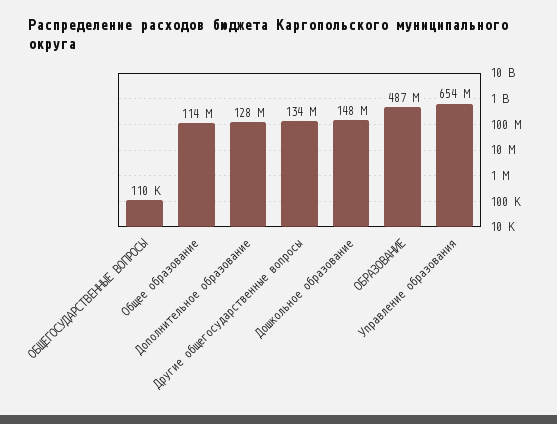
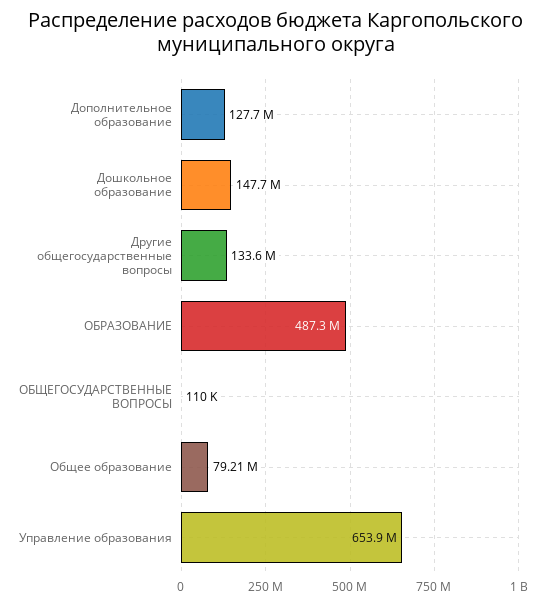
  {
    "ОБЩЕГОСУДАРСТВЕННЫЕ ВОПРОСЫ": 110000,
-   "Общее образование": 114000000,
+   "Общее образование": 79210000,
    "Дополнительное образование": 127700000,
    "Другие общегосударственные вопросы": 133600000,
    "Дошкольное образование": 147700000,
    "ОБРАЗОВАНИЕ": 487300000,
    "Управление образования": 653900000
  }

